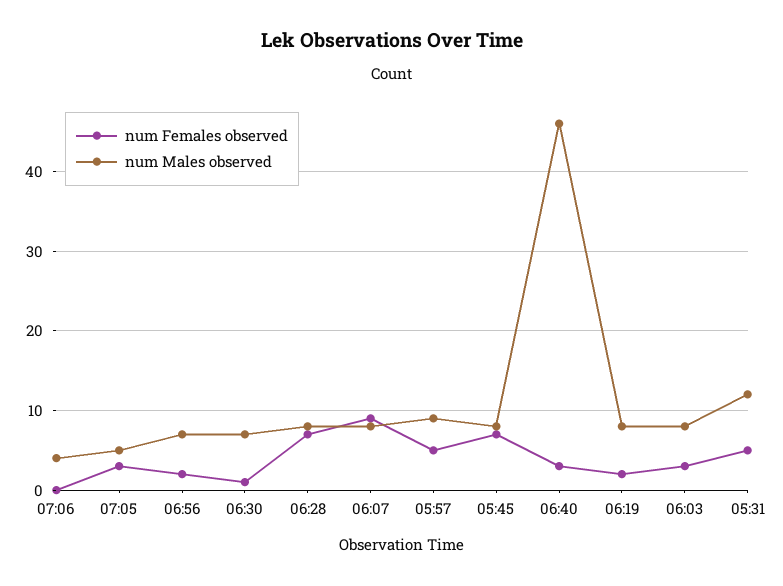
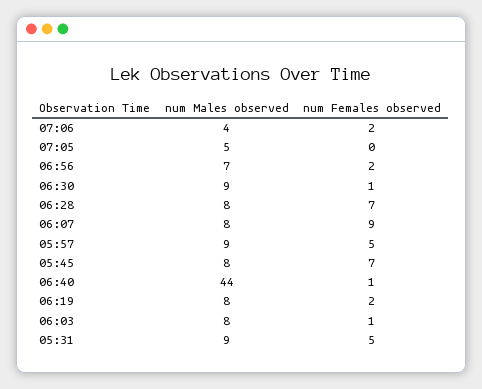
  {
    "num Females observed": {
-     "07:06": 0,
+     "07:06": 2,
-     "07:05": 3,
+     "07:05": 0,
      "06:56": 2,
      "06:30": 1,
      "06:28": 7,
      "06:07": 9,
      "05:57": 5,
      "05:45": 7,
-     "06:40": 3,
+     "06:40": 1,
      "06:19": 2,
-     "06:03": 3,
+     "06:03": 1,
      "05:31": 5
    },
    "num Males observed": {
      "07:06": 4,
      "07:05": 5,
      "06:56": 7,
-     "06:30": 7,
+     "06:30": 9,
      "06:28": 8,
      "06:07": 8,
      "05:57": 9,
      "05:45": 8,
-     "06:40": 46,
+     "06:40": 44,
      "06:19": 8,
      "06:03": 8,
-     "05:31": 12
+     "05:31": 9
    }
  }

